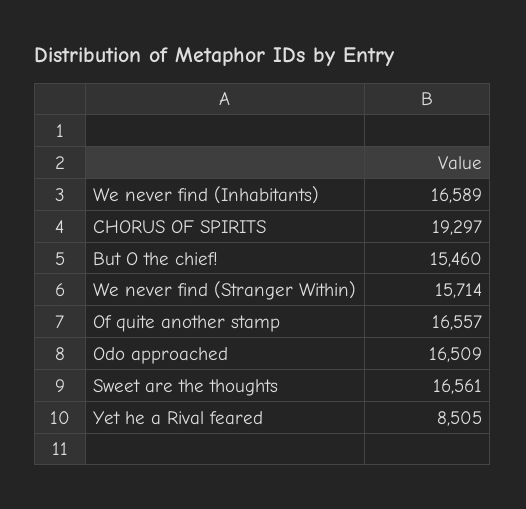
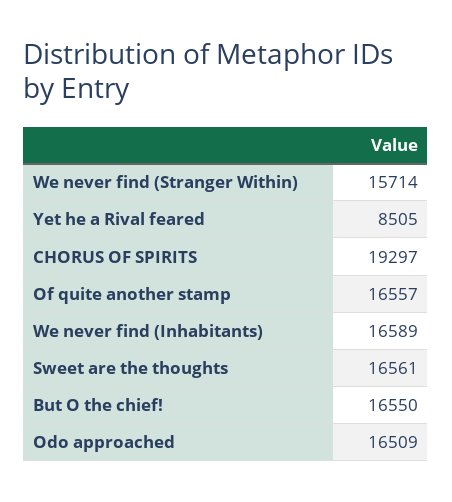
  {
    "We never find (Inhabitants)": 16589,
    "CHORUS OF SPIRITS": 19297,
-   "But O the chief!": 15460,
+   "But O the chief!": 16550,
    "We never find (Stranger Within)": 15714,
    "Of quite another stamp": 16557,
    "Odo approached": 16509,
    "Sweet are the thoughts": 16561,
    "Yet he a Rival feared": 8505
  }

